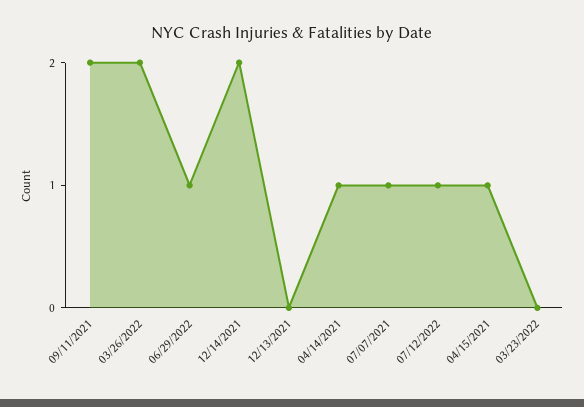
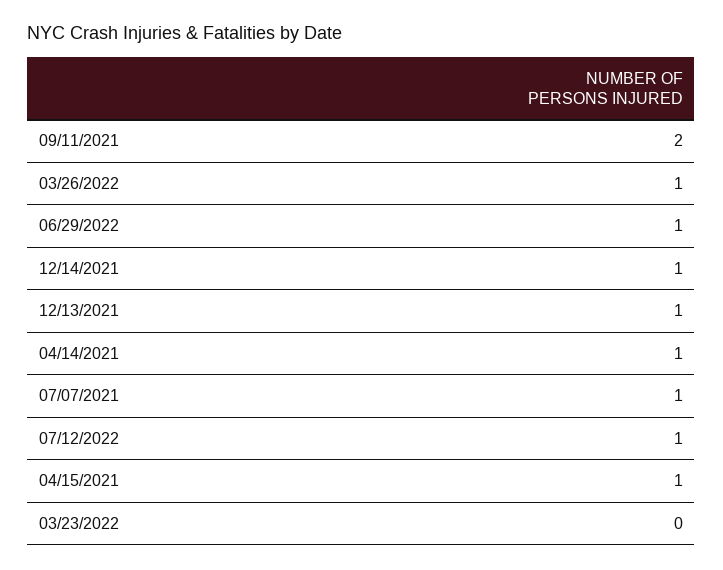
  {
    "09/11/2021": 2,
-   "03/26/2022": 2,
+   "03/26/2022": 1,
    "06/29/2022": 1,
-   "12/14/2021": 2,
+   "12/14/2021": 1,
-   "12/13/2021": 0,
+   "12/13/2021": 1,
    "04/14/2021": 1,
    "07/07/2021": 1,
    "07/12/2022": 1,
    "04/15/2021": 1,
    "03/23/2022": 0
  }

